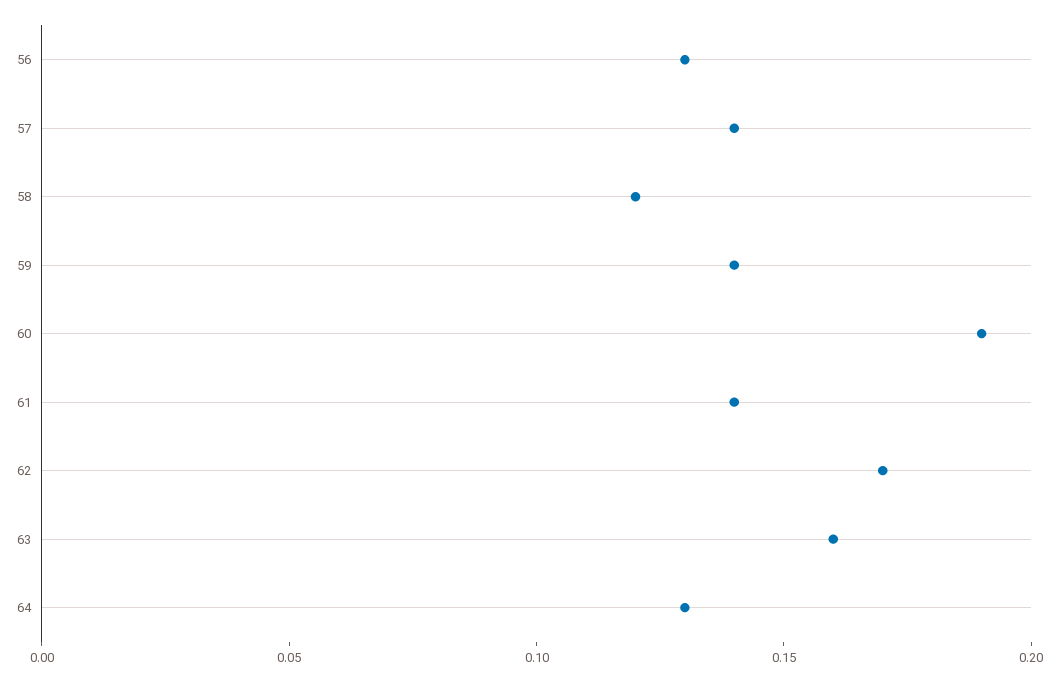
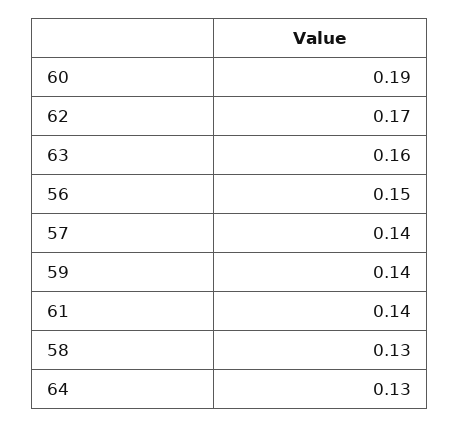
  {
-   "56": 0.13,
+   "56": 0.15,
    "57": 0.14,
-   "58": 0.12,
+   "58": 0.13,
    "59": 0.14,
    "60": 0.19,
    "61": 0.14,
    "62": 0.17,
    "63": 0.16,
    "64": 0.13
  }

